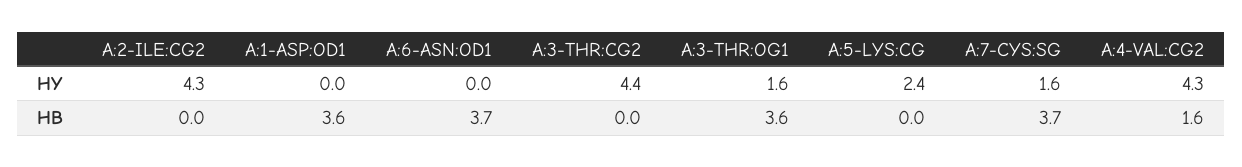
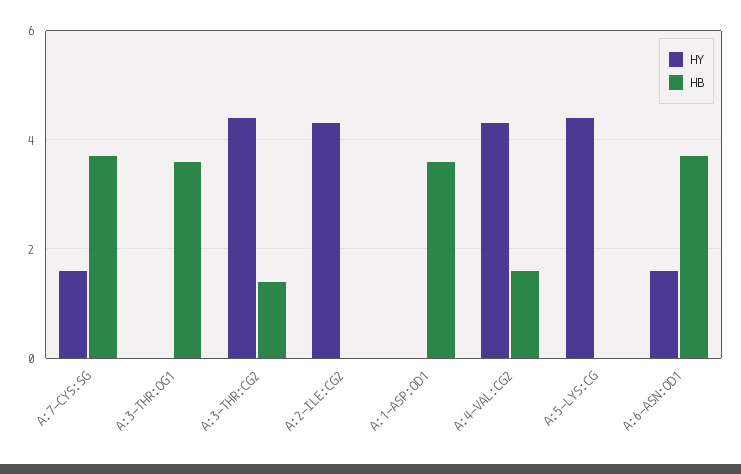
  {
    "HY": {
      "A:2-ILE:CG2": 4.3,
      "A:1-ASP:OD1": 0,
-     "A:6-ASN:OD1": 0,
+     "A:6-ASN:OD1": 1.5,
      "A:3-THR:CG2": 4.4,
-     "A:3-THR:OG1": 1.6,
+     "A:3-THR:OG1": 0,
-     "A:5-LYS:CG": 2.4,
+     "A:5-LYS:CG": 4.5,
      "A:7-CYS:SG": 1.6,
      "A:4-VAL:CG2": 4.3
    },
    "HB": {
      "A:2-ILE:CG2": 0,
      "A:1-ASP:OD1": 3.6,
      "A:6-ASN:OD1": 3.7,
-     "A:3-THR:CG2": 0,
+     "A:3-THR:CG2": 1.5,
      "A:3-THR:OG1": 3.6,
      "A:5-LYS:CG": 0,
      "A:7-CYS:SG": 3.7,
      "A:4-VAL:CG2": 1.6
    }
  }

